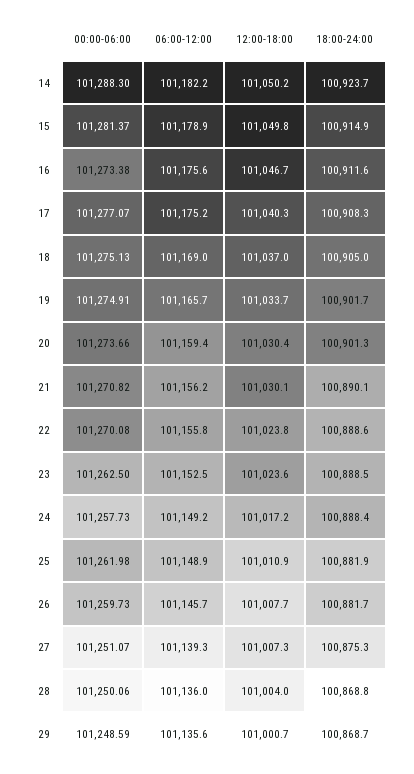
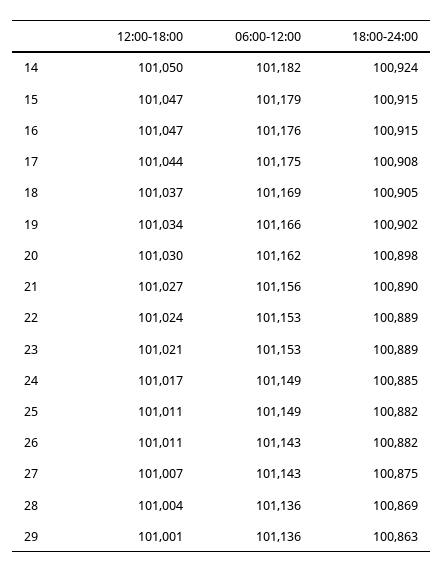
  {
-   "00:00-06:00": {
-     "14": 101288.3,
-     "15": 101281.37,
-     "16": 101273.38,
-     "17": 101277.07,
-     "18": 101275.13,
-     "19": 101274.91,
-     "20": 101273.66,
-     "21": 101270.82,
-     "22": 101270.08,
-     "23": 101262.5,
-     "24": 101257.73,
-     "25": 101261.98,
-     "26": 101259.73,
-     "27": 101251.07,
-     "28": 101250.06,
-     "29": 101248.59
-   },
    "06:00-12:00": {
      "14": 101182.2,
      "15": 101178.9,
      "16": 101175.6,
      "17": 101175.2,
      "18": 101169,
      "19": 101165.7,
-     "20": 101159.4,
+     "20": 101162,
      "21": 101156.2,
-     "22": 101155.8,
+     "22": 101153,
      "23": 101152.5,
      "24": 101149.2,
      "25": 101148.9,
-     "26": 101145.7,
+     "26": 101143,
-     "27": 101139.3,
+     "27": 101143,
      "28": 101136,
      "29": 101135.6
    },
    "12:00-18:00": {
      "14": 101050.2,
-     "15": 101049.8,
+     "15": 101047,
      "16": 101046.7,
-     "17": 101040.3,
+     "17": 101044,
      "18": 101037,
      "19": 101033.7,
      "20": 101030.4,
-     "21": 101030.1,
+     "21": 101027,
      "22": 101023.8,
-     "23": 101023.6,
+     "23": 101021,
      "24": 101017.2,
      "25": 101010.9,
-     "26": 101007.7,
+     "26": 101011,
      "27": 101007.3,
      "28": 101004,
      "29": 101000.7
    },
    "18:00-24:00": {
      "14": 100923.7,
      "15": 100914.9,
-     "16": 100911.6,
+     "16": 100915,
      "17": 100908.3,
      "18": 100905,
      "19": 100901.7,
-     "20": 100901.3,
+     "20": 100898,
      "21": 100890.1,
      "22": 100888.6,
      "23": 100888.5,
-     "24": 100888.4,
+     "24": 100885,
      "25": 100881.9,
      "26": 100881.7,
      "27": 100875.3,
      "28": 100868.8,
-     "29": 100868.7
+     "29": 100863
    }
  }

